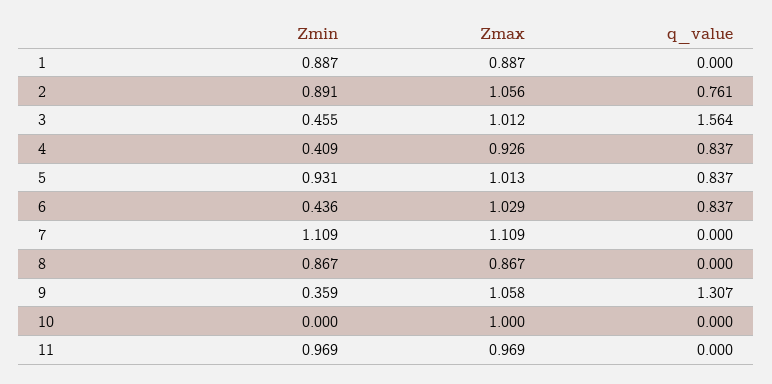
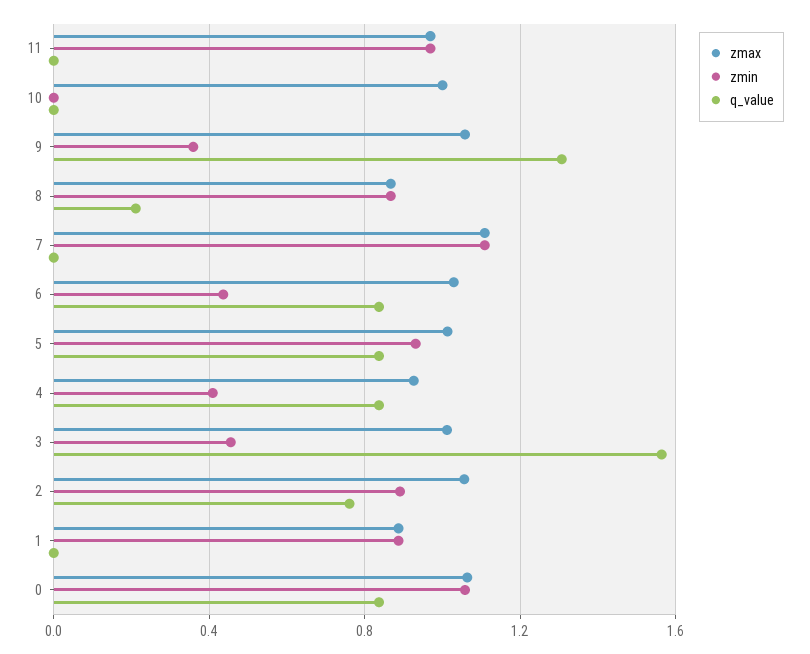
  {
    "Zmin": {
      "1": 0.887,
      "2": 0.891,
      "3": 0.455,
      "4": 0.409,
      "5": 0.931,
      "6": 0.436,
      "7": 1.109,
      "8": 0.867,
      "9": 0.359,
      "10": 0,
-     "11": 0.969
+     "11": 0.969,
+     "0": 1.05
    },
    "Zmax": {
      "1": 0.887,
      "2": 1.056,
      "3": 1.012,
      "4": 0.926,
      "5": 1.013,
      "6": 1.029,
      "7": 1.109,
      "8": 0.867,
      "9": 1.058,
      "10": 1,
-     "11": 0.969
+     "11": 0.969,
+     "0": 1.05
    },
    "q_value": {
      "1": 0,
      "2": 0.761,
      "3": 1.564,
      "4": 0.837,
      "5": 0.837,
      "6": 0.837,
      "7": 0,
-     "8": 0,
+     "8": 0.2,
      "9": 1.307,
      "10": 0,
-     "11": 0
+     "11": 0,
+     "0": 0.85
    }
  }

